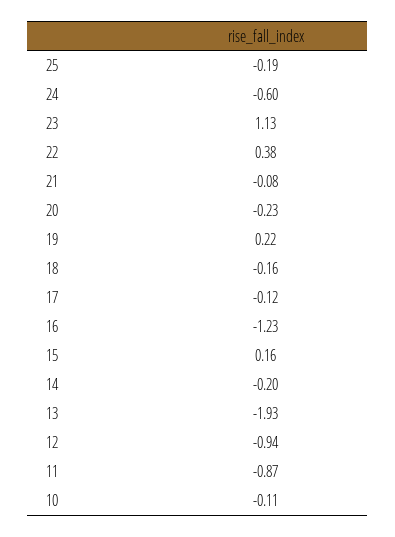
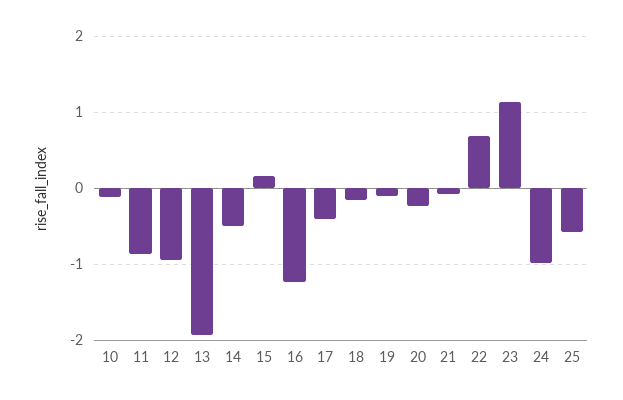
  {
-   "25": -0.19,
+   "25": -0.6,
-   "24": -0.6,
+   "24": -1,
    "23": 1.13,
-   "22": 0.38,
+   "22": 0.7,
    "21": -0.08,
    "20": -0.23,
-   "19": 0.22,
+   "19": -0.1,
    "18": -0.16,
-   "17": -0.12,
+   "17": -0.4,
    "16": -1.23,
    "15": 0.16,
-   "14": -0.2,
+   "14": -0.5,
    "13": -1.93,
    "12": -0.94,
    "11": -0.87,
    "10": -0.11
  }

